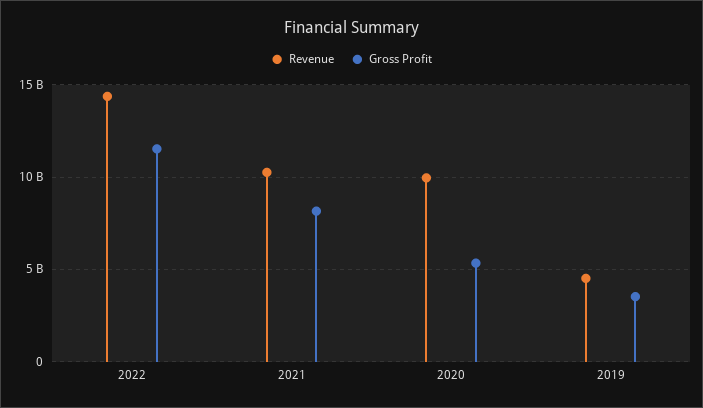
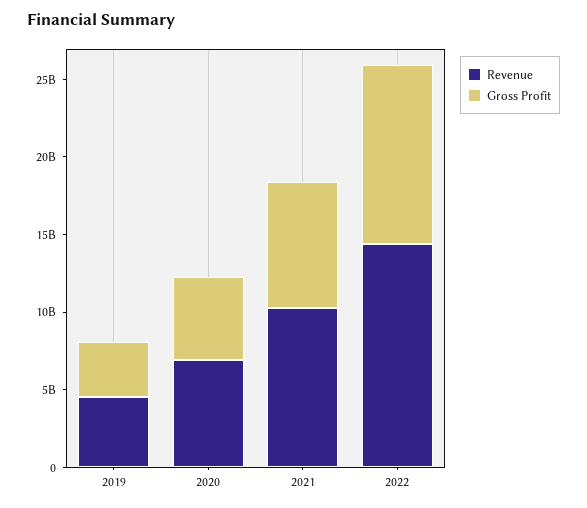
  {
    "Revenue": {
      "2022": 14500000000,
      "2021": 10500000000,
-     "2020": 10000000000,
+     "2020": 7000000000,
      "2019": 4500000000
    },
    "Gross Profit": {
      "2022": 11500000000,
      "2021": 8000000000,
      "2020": 5500000000,
      "2019": 3500000000
    }
  }

